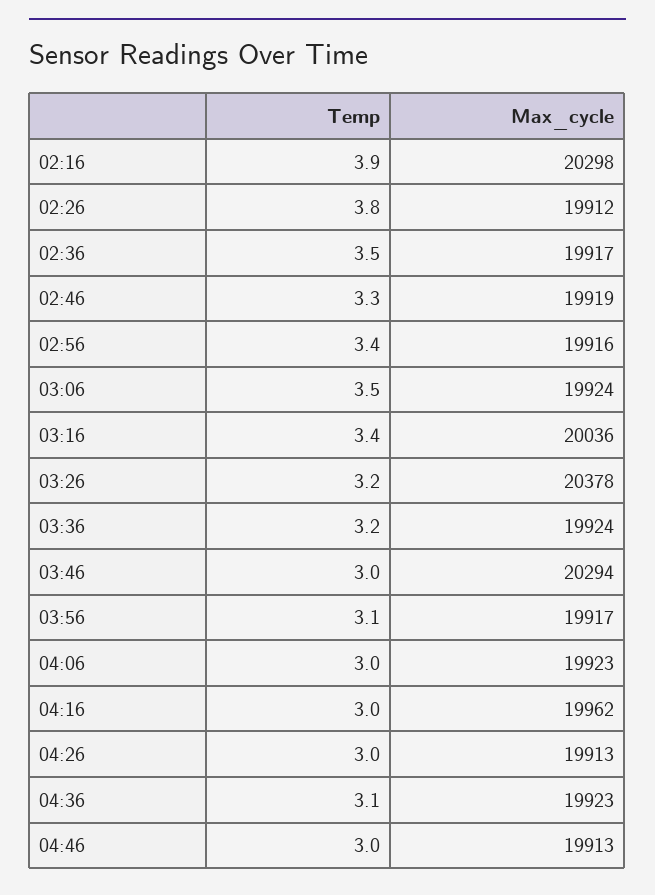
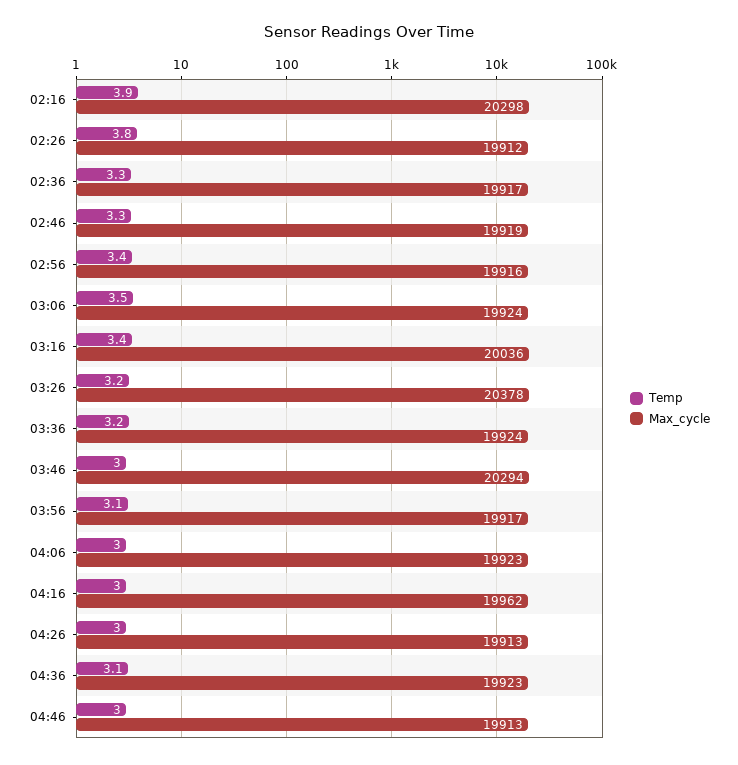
  {
    "Temp": {
      "02:16": 3.9,
      "02:26": 3.8,
-     "02:36": 3.5,
+     "02:36": 3.3,
      "02:46": 3.3,
      "02:56": 3.4,
      "03:06": 3.5,
      "03:16": 3.4,
      "03:26": 3.2,
      "03:36": 3.2,
      "03:46": 3,
      "03:56": 3.1,
      "04:06": 3,
      "04:16": 3,
      "04:26": 3,
      "04:36": 3.1,
      "04:46": 3
    },
    "Max_cycle": {
      "02:16": 20298,
      "02:26": 19912,
      "02:36": 19917,
      "02:46": 19919,
      "02:56": 19916,
      "03:06": 19924,
      "03:16": 20036,
      "03:26": 20378,
      "03:36": 19924,
      "03:46": 20294,
      "03:56": 19917,
      "04:06": 19923,
      "04:16": 19962,
      "04:26": 19913,
      "04:36": 19923,
      "04:46": 19913
    }
  }

